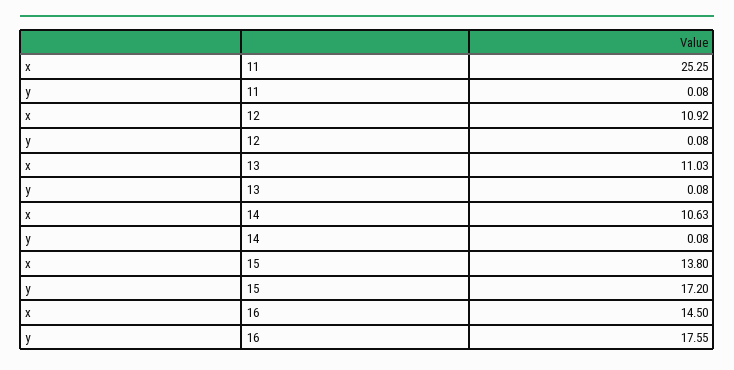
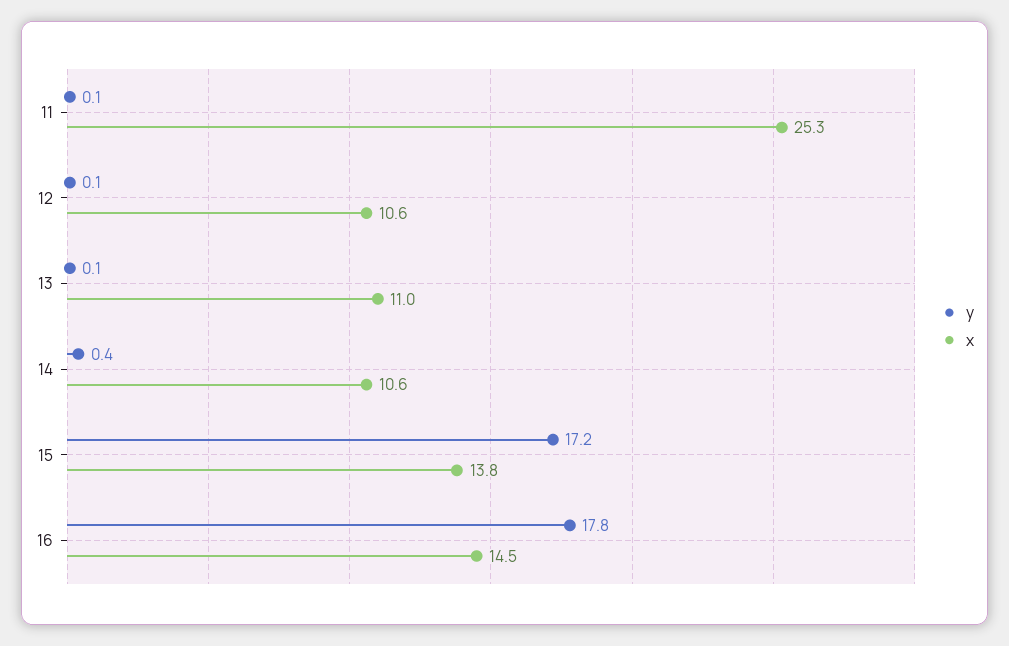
  {
    "x": {
      "11": 25.25,
-     "12": 10.92,
+     "12": 10.6,
      "13": 11.03,
      "14": 10.63,
      "15": 13.8,
      "16": 14.5
    },
    "y": {
      "11": 0.08,
      "12": 0.08,
      "13": 0.08,
-     "14": 0.08,
+     "14": 0.4,
      "15": 17.2,
-     "16": 17.55
+     "16": 17.8
    }
  }

